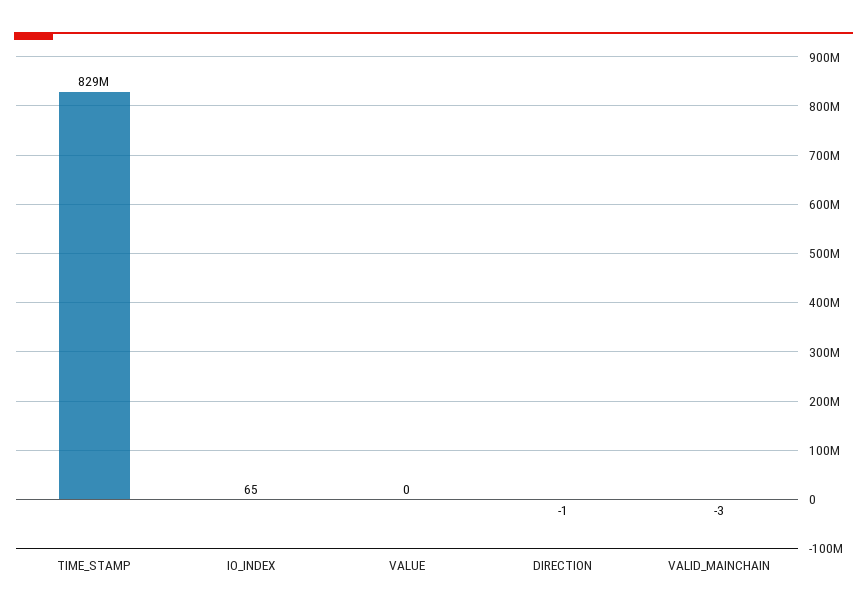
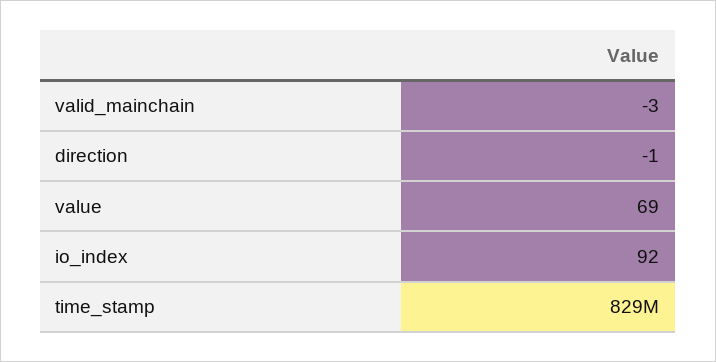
  {
    "TIME_STAMP": 829000000,
-   "IO_INDEX": 65,
+   "IO_INDEX": 92,
-   "VALUE": 0,
+   "VALUE": 69,
    "DIRECTION": -1,
    "VALID_MAINCHAIN": -3
  }

